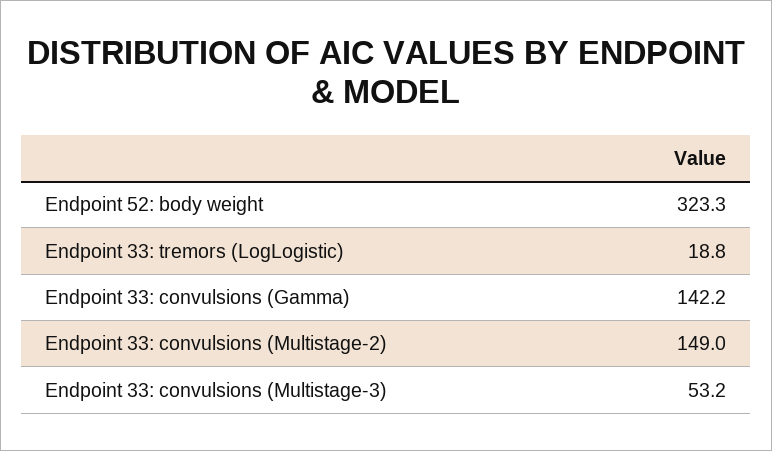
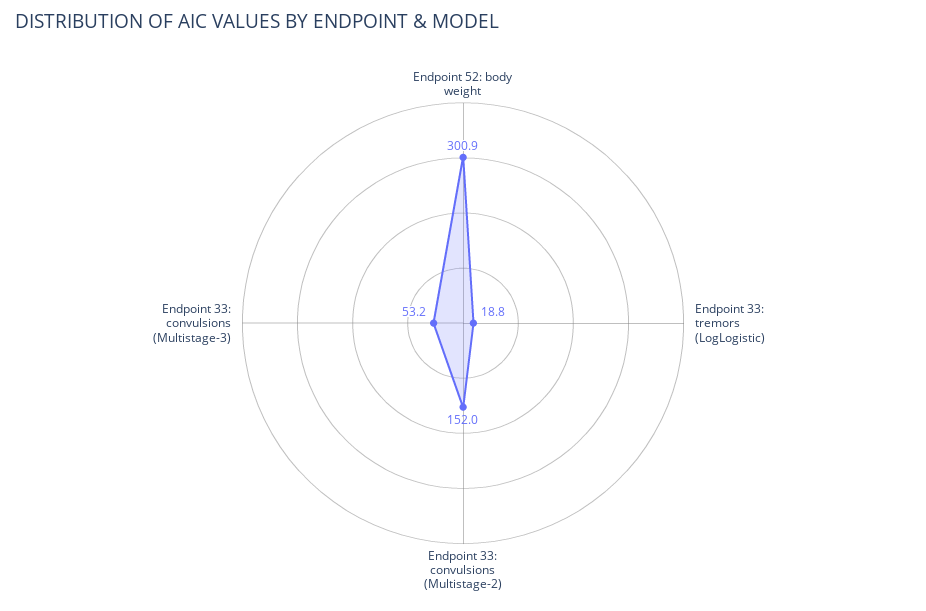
  {
-   "Endpoint 52: body weight": 323.3,
+   "Endpoint 52: body weight": 300.9,
    "Endpoint 33: tremors (LogLogistic)": 18.8,
-   "Endpoint 33: convulsions (Gamma)": 142.2,
-   "Endpoint 33: convulsions (Multistage-2)": 149,
+   "Endpoint 33: convulsions (Multistage-2)": 152,
    "Endpoint 33: convulsions (Multistage-3)": 53.2
  }

